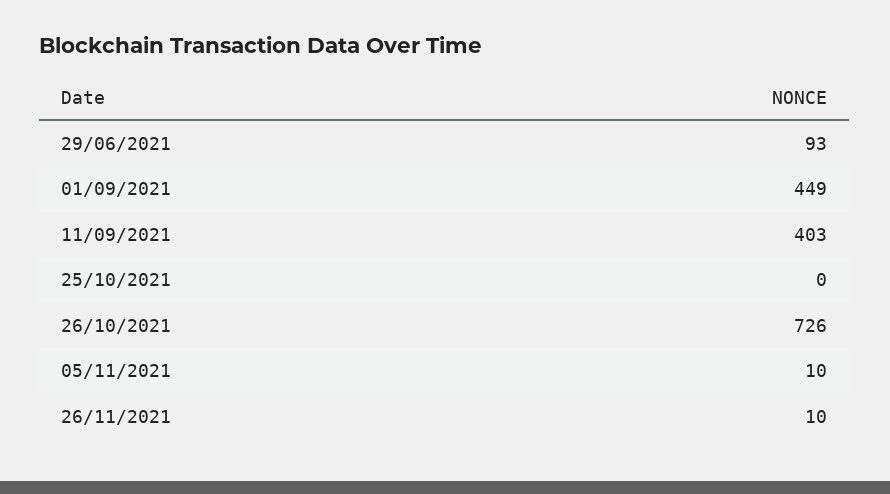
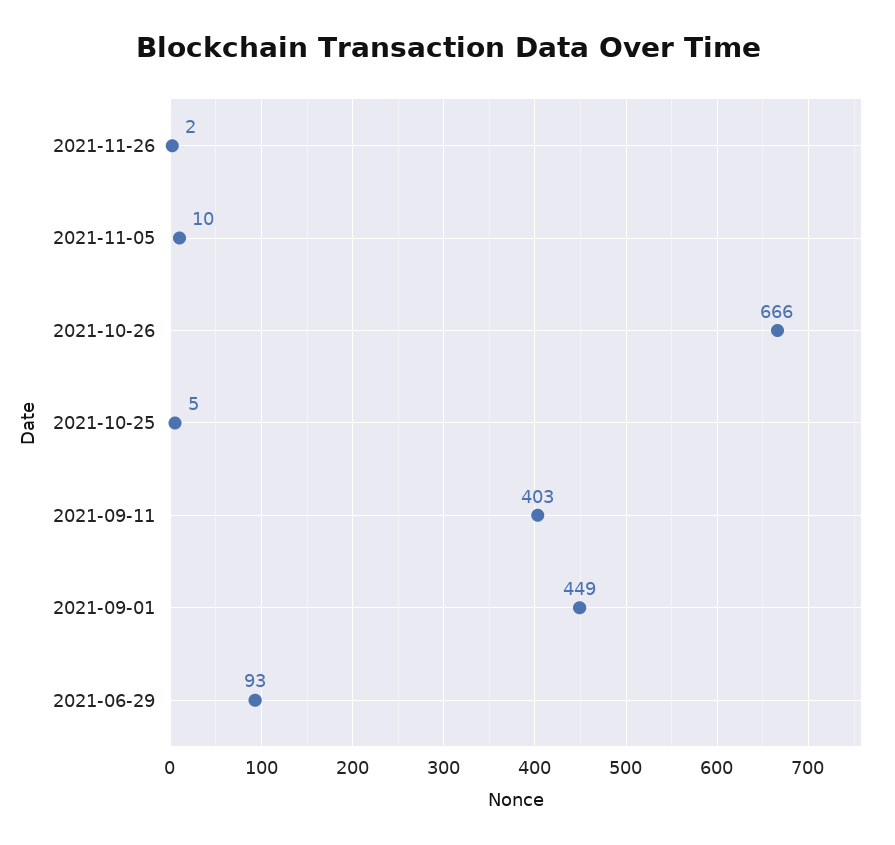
  {
    "29/06/2021": 93,
    "01/09/2021": 449,
    "11/09/2021": 403,
-   "25/10/2021": 0,
+   "25/10/2021": 5,
-   "26/10/2021": 726,
+   "26/10/2021": 666,
    "05/11/2021": 10,
-   "26/11/2021": 10
+   "26/11/2021": 2
  }

